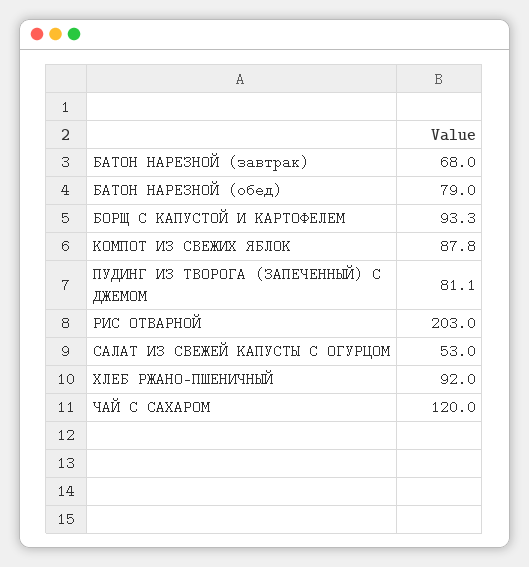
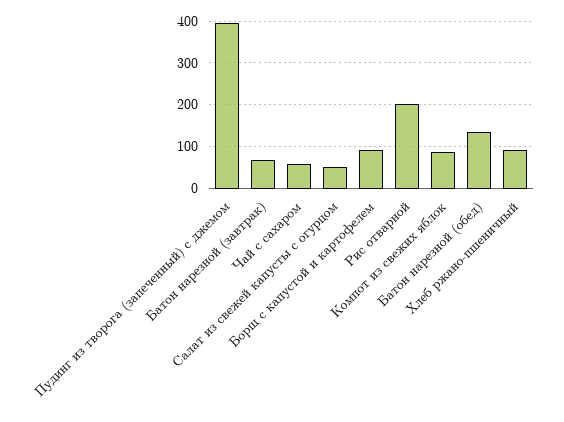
  {
    "БАТОН НАРЕЗНОЙ (завтрак)": 68,
-   "БАТОН НАРЕЗНОЙ (обед)": 79,
+   "БАТОН НАРЕЗНОЙ (обед)": 140,
    "БОРЩ С КАПУСТОЙ И КАРТОФЕЛЕМ": 93.3,
    "КОМПОТ ИЗ СВЕЖИХ ЯБЛОК": 87.8,
-   "ПУДИНГ ИЗ ТВОРОГА (ЗАПЕЧЕННЫЙ) С ДЖЕМОМ": 81.1,
+   "ПУДИНГ ИЗ ТВОРОГА (ЗАПЕЧЕННЫЙ) С ДЖЕМОМ": 400,
    "РИС ОТВАРНОЙ": 203,
    "САЛАТ ИЗ СВЕЖЕЙ КАПУСТЫ С ОГУРЦОМ": 53,
    "ХЛЕБ РЖАНО-ПШЕНИЧНЫЙ": 92,
-   "ЧАЙ С САХАРОМ": 120
+   "ЧАЙ С САХАРОМ": 60
  }

